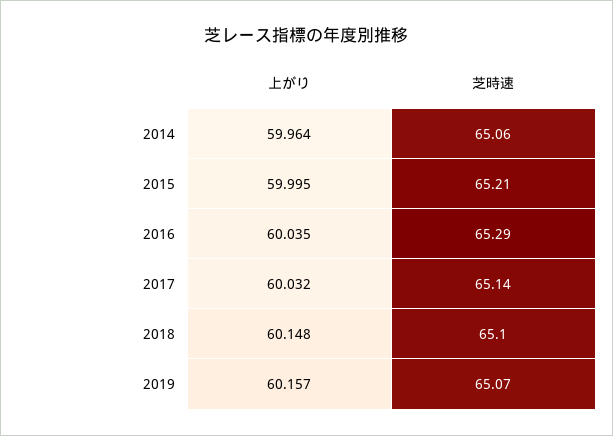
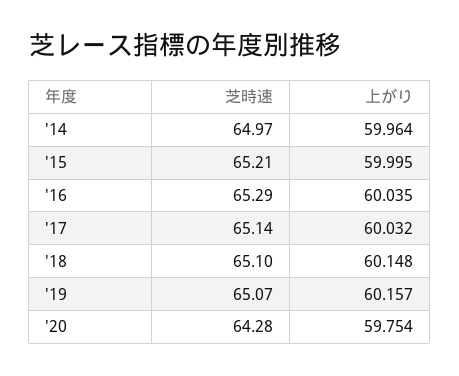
  {
    "上がり": {
      "2014": 59.964,
      "2015": 59.995,
      "2016": 60.035,
      "2017": 60.032,
      "2018": 60.148,
-     "2019": 60.157
+     "2019": 60.157,
+     "'20": 59.754
    },
    "芝時速": {
-     "2014": 65.06,
+     "2014": 64.97,
      "2015": 65.21,
      "2016": 65.29,
      "2017": 65.14,
      "2018": 65.1,
-     "2019": 65.07
+     "2019": 65.07,
+     "'20": 64.28
    }
  }

